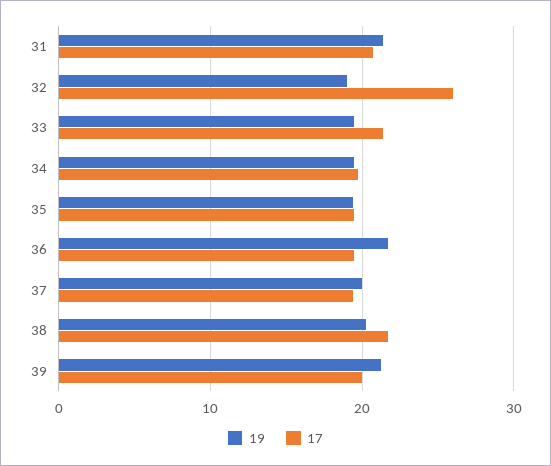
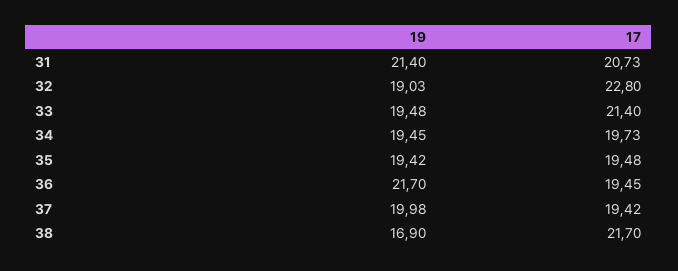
  {
    "19": {
      "31": 21.4,
      "32": 19.03,
      "33": 19.48,
      "34": 19.45,
      "35": 19.42,
      "36": 21.7,
      "37": 19.98,
-     "38": 20,
+     "38": 16.9
-     "39": 21
    },
    "17": {
      "31": 20.73,
-     "32": 26,
+     "32": 22.8,
      "33": 21.4,
      "34": 19.73,
      "35": 19.48,
      "36": 19.45,
      "37": 19.42,
-     "38": 21.7,
+     "38": 21.7
-     "39": 20
    }
  }

